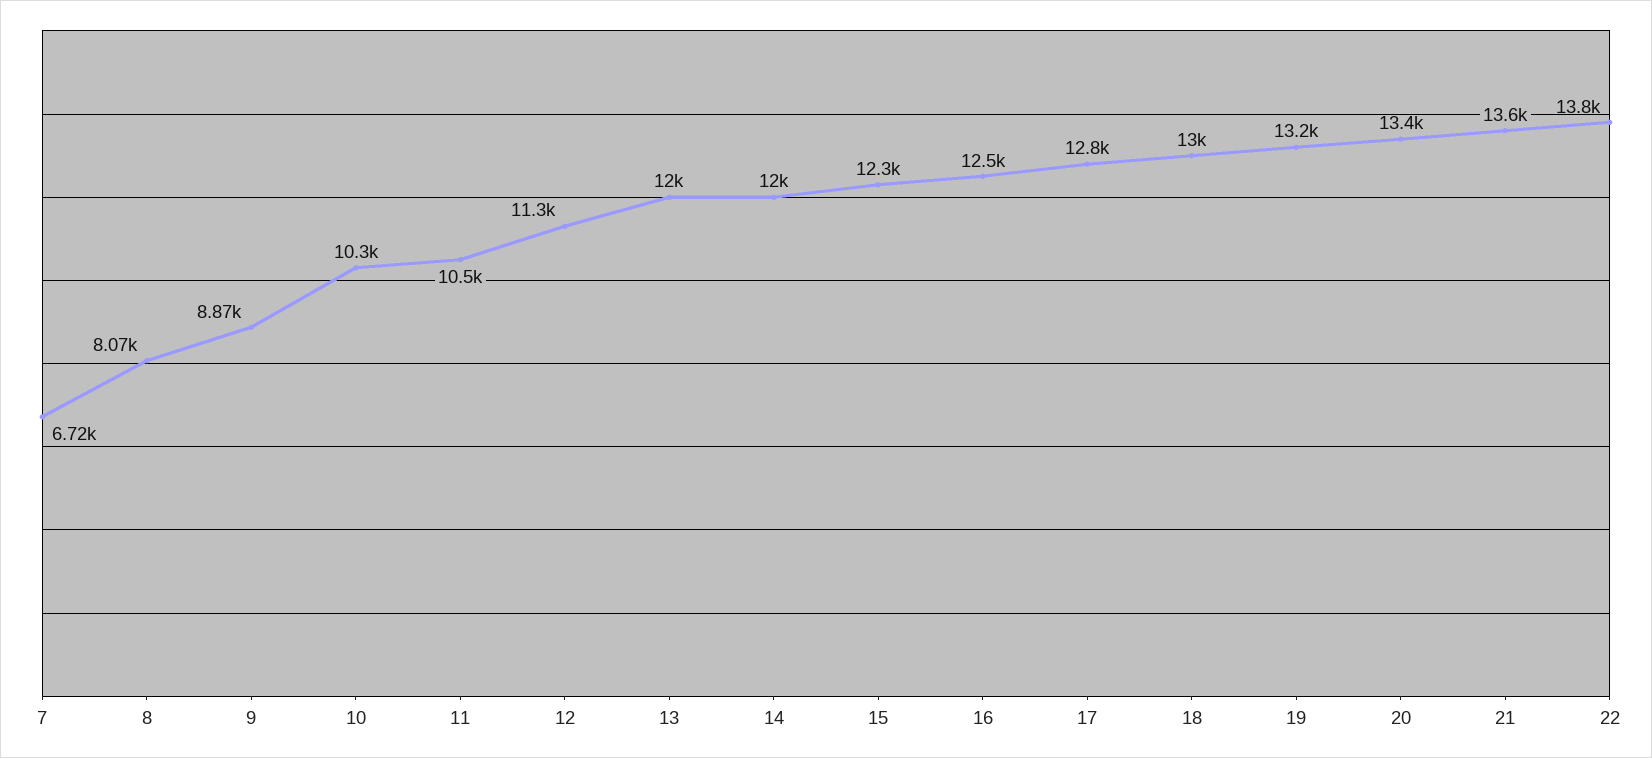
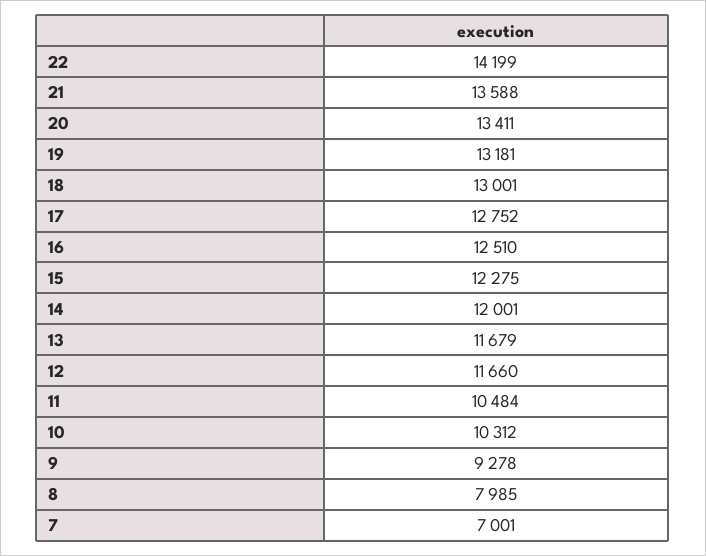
  {
-   "7": 6720,
+   "7": 7001,
-   "8": 8070,
+   "8": 7985,
-   "9": 8870,
+   "9": 9278,
    "10": 10312,
    "11": 10484,
-   "12": 11300,
+   "12": 11660,
-   "13": 12000,
+   "13": 11679,
    "14": 12001,
    "15": 12275,
    "16": 12510,
    "17": 12752,
    "18": 13001,
    "19": 13181,
    "20": 13411,
    "21": 13588,
-   "22": 13800
+   "22": 14199
  }

